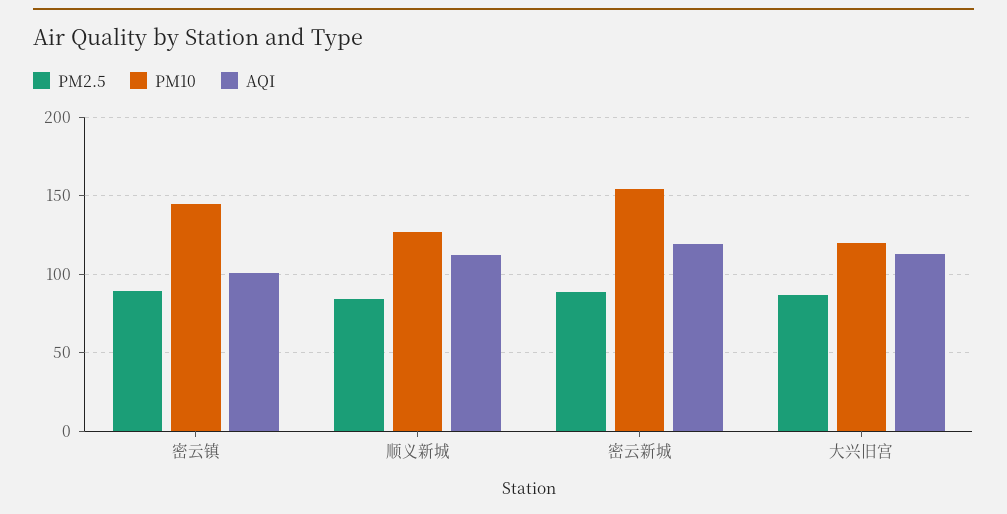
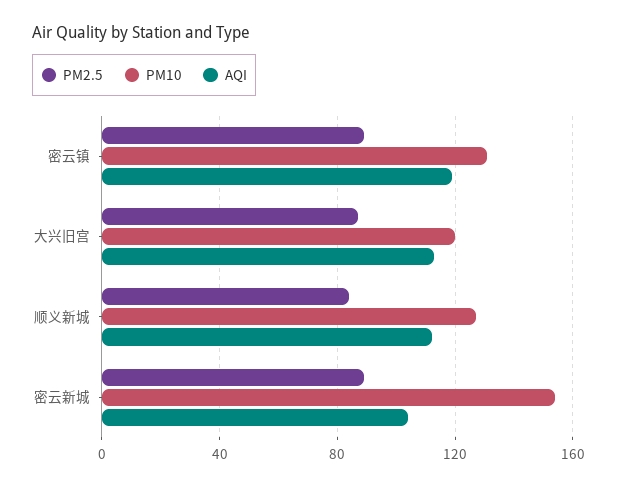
  {
    "PM2.5": {
      "密云镇": 90,
      "顺义新城": 85,
      "密云新城": 90,
      "大兴旧宫": 85
    },
    "PM10": {
-     "密云镇": 145,
+     "密云镇": 130,
      "顺义新城": 125,
      "密云新城": 155,
      "大兴旧宫": 120
    },
    "AQI": {
-     "密云镇": 100,
+     "密云镇": 120,
      "顺义新城": 110,
-     "密云新城": 120,
+     "密云新城": 105,
      "大兴旧宫": 115
    }
  }

